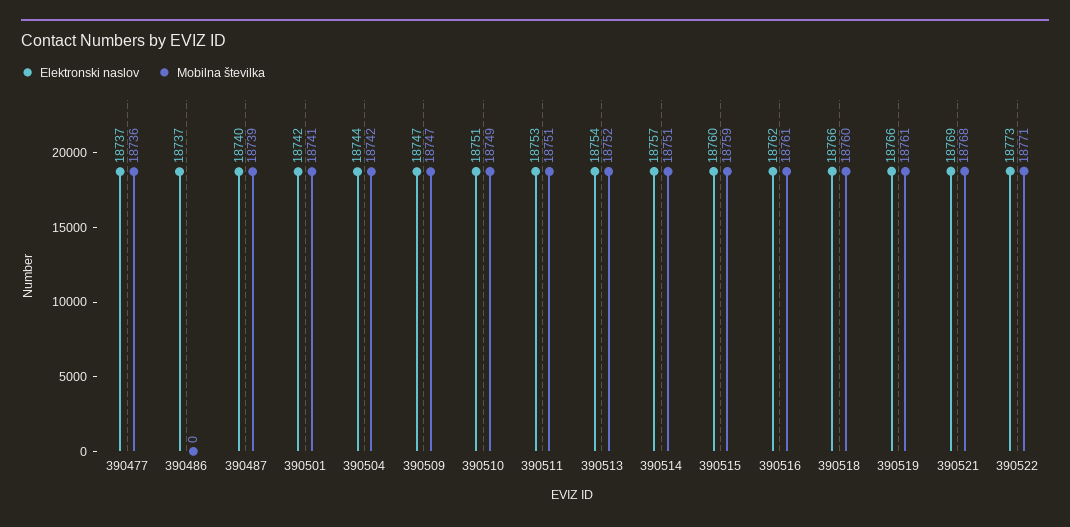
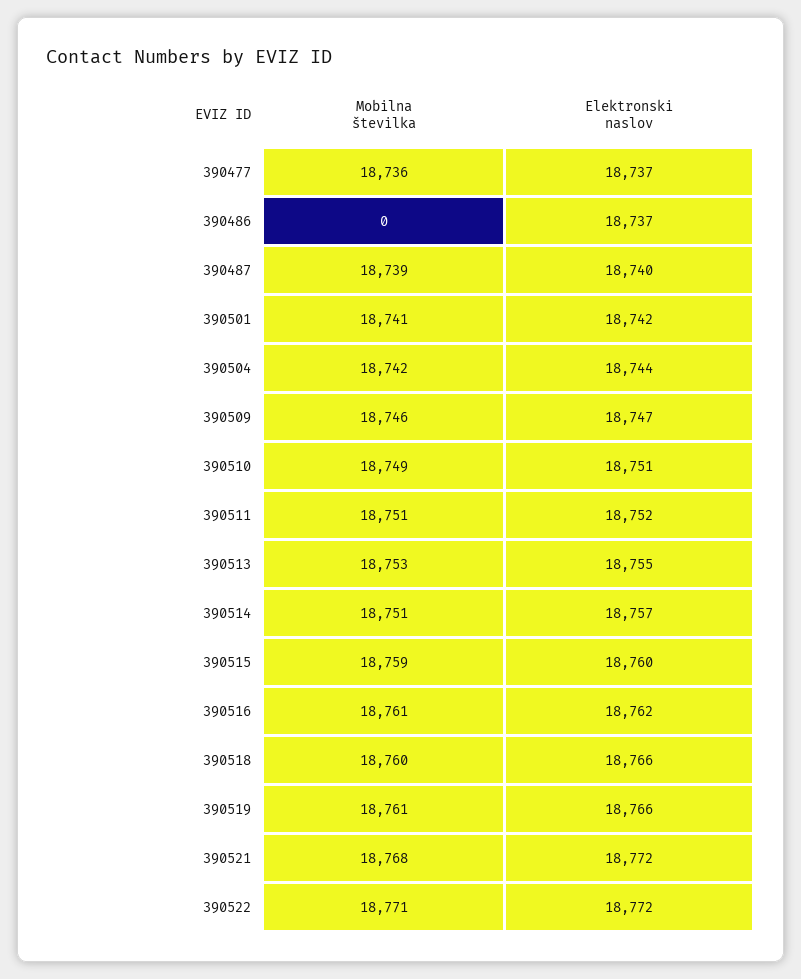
  {
    "Elektronski naslov": {
      "390477": 18737,
      "390486": 18737,
      "390487": 18740,
      "390501": 18742,
      "390504": 18744,
      "390509": 18747,
      "390510": 18751,
-     "390511": 18753,
+     "390511": 18752,
-     "390513": 18754,
+     "390513": 18755,
      "390514": 18757,
      "390515": 18760,
      "390516": 18762,
      "390518": 18766,
      "390519": 18766,
-     "390521": 18769,
+     "390521": 18772,
-     "390522": 18773
+     "390522": 18772
    },
    "Mobilna številka": {
      "390477": 18736,
      "390486": 0,
      "390487": 18739,
      "390501": 18741,
      "390504": 18742,
-     "390509": 18747,
+     "390509": 18746,
      "390510": 18749,
      "390511": 18751,
-     "390513": 18752,
+     "390513": 18753,
      "390514": 18751,
      "390515": 18759,
      "390516": 18761,
      "390518": 18760,
      "390519": 18761,
      "390521": 18768,
      "390522": 18771
    }
  }

